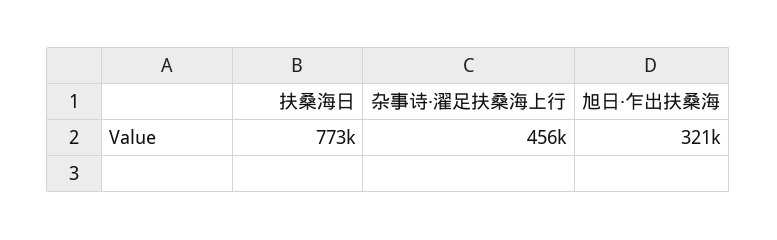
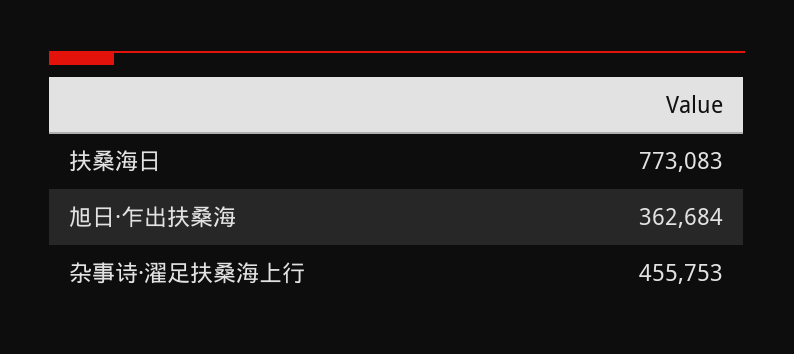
  {
    "扶桑海日": 773083,
    "杂事诗·濯足扶桑海上行": 455753,
-   "旭日·乍出扶桑海": 321000
+   "旭日·乍出扶桑海": 362684
  }

